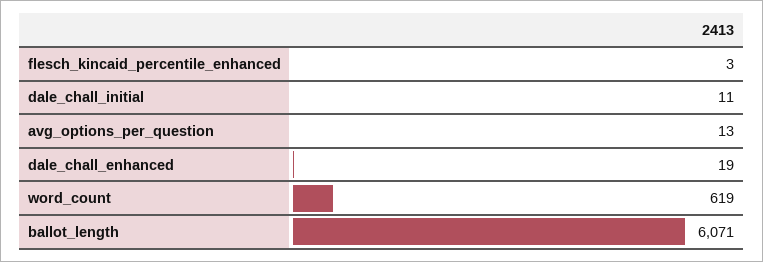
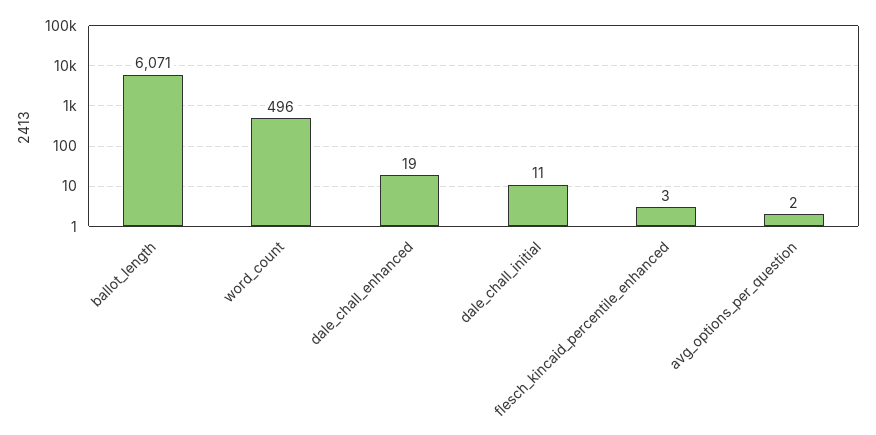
  {
    "flesch_kincaid_percentile_enhanced": 3,
    "dale_chall_initial": 11,
-   "avg_options_per_question": 13,
+   "avg_options_per_question": 2,
    "dale_chall_enhanced": 19,
-   "word_count": 619,
+   "word_count": 496,
    "ballot_length": 6071
  }

